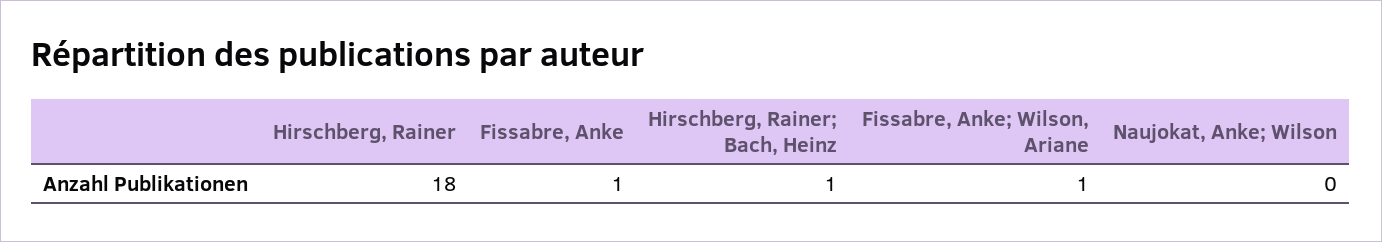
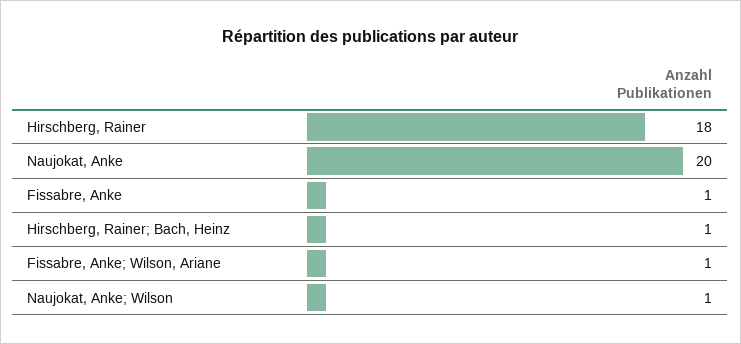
  {
    "Hirschberg, Rainer": 18,
    "Fissabre, Anke": 1,
    "Hirschberg, Rainer; Bach, Heinz": 1,
    "Fissabre, Anke; Wilson, Ariane": 1,
-   "Naujokat, Anke; Wilson": 0
+   "Naujokat, Anke; Wilson": 1,
+   "Naujokat, Anke": 20
  }

